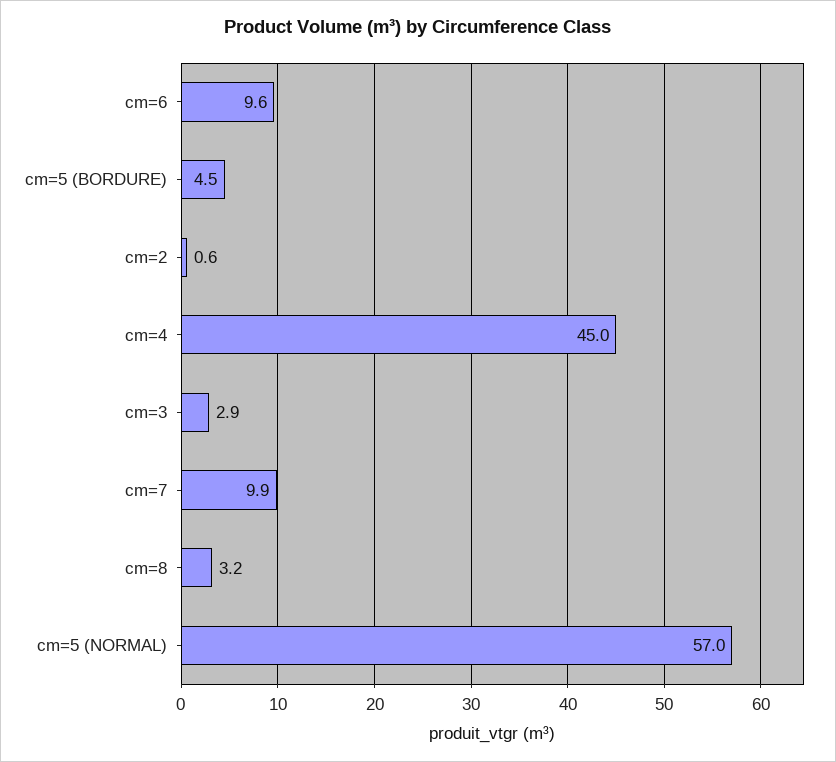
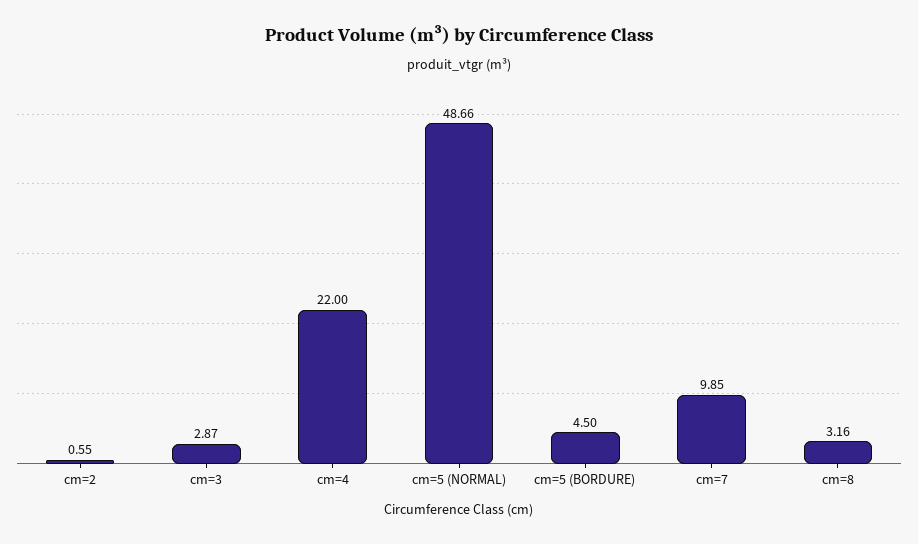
  {
-   "cm=6": 9.6,
    "cm=5 (BORDURE)": 4.5,
    "cm=2": 0.55,
-   "cm=4": 45,
+   "cm=4": 22,
    "cm=3": 2.87,
    "cm=7": 9.85,
    "cm=8": 3.16,
-   "cm=5 (NORMAL)": 57
+   "cm=5 (NORMAL)": 48.66
  }

